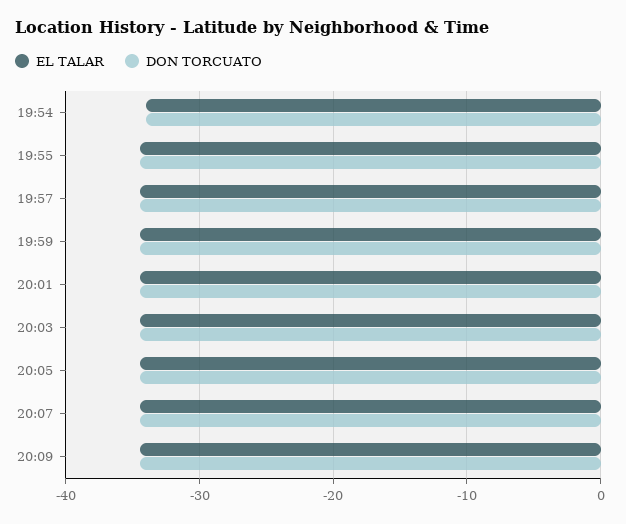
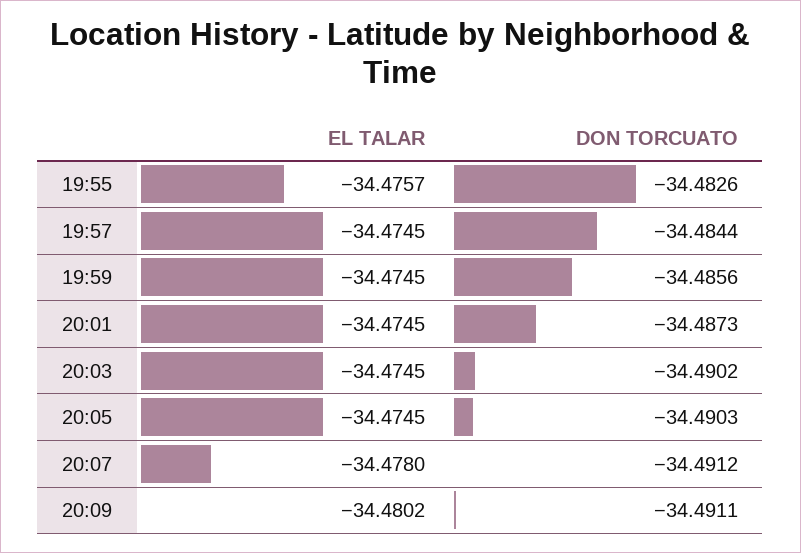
  {
    "EL TALAR": {
-     "19:54": -34,
      "19:55": -34.4757,
      "19:57": -34.4745,
      "19:59": -34.4745,
      "20:01": -34.4745,
      "20:03": -34.4745,
      "20:05": -34.4745,
      "20:07": -34.478,
      "20:09": -34.4802
    },
    "DON TORCUATO": {
-     "19:54": -34,
      "19:55": -34.4826,
      "19:57": -34.4844,
      "19:59": -34.4856,
      "20:01": -34.4873,
      "20:03": -34.4902,
      "20:05": -34.4903,
      "20:07": -34.4912,
      "20:09": -34.4911
    }
  }

